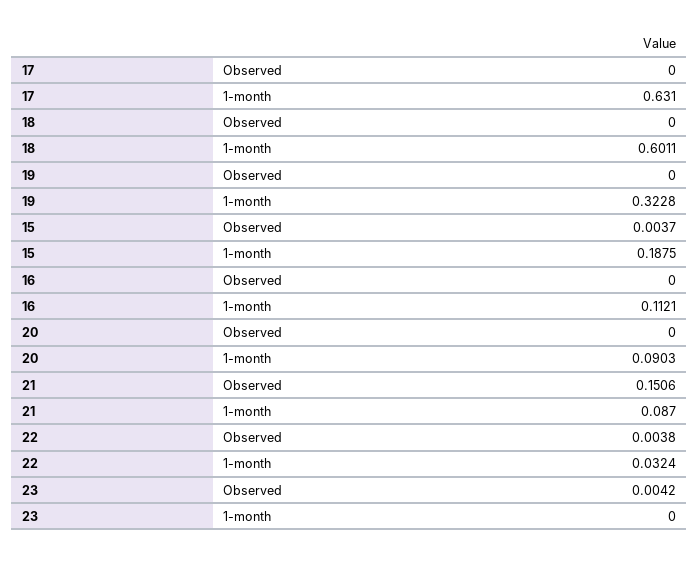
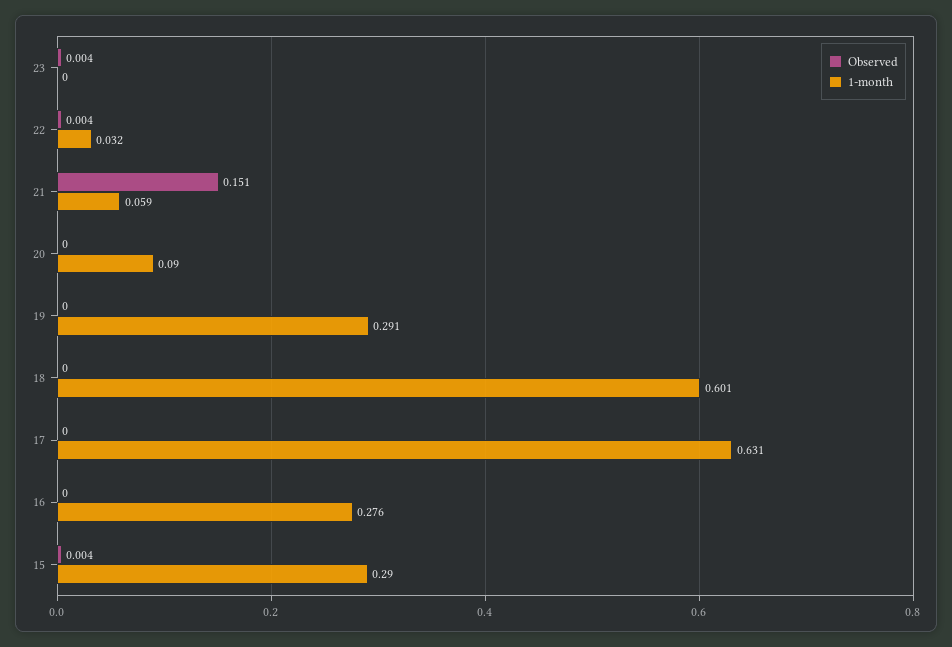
  {
    "Observed": {
      "17": 0,
      "18": 0,
      "19": 0,
      "15": 0.0037,
      "16": 0,
      "20": 0,
      "21": 0.1506,
      "22": 0.0038,
      "23": 0.0042
    },
    "1-month": {
      "17": 0.631,
      "18": 0.6011,
-     "19": 0.3228,
+     "19": 0.291,
-     "15": 0.1875,
+     "15": 0.29,
-     "16": 0.1121,
+     "16": 0.276,
      "20": 0.0903,
-     "21": 0.087,
+     "21": 0.059,
      "22": 0.0324,
      "23": 0
    }
  }

